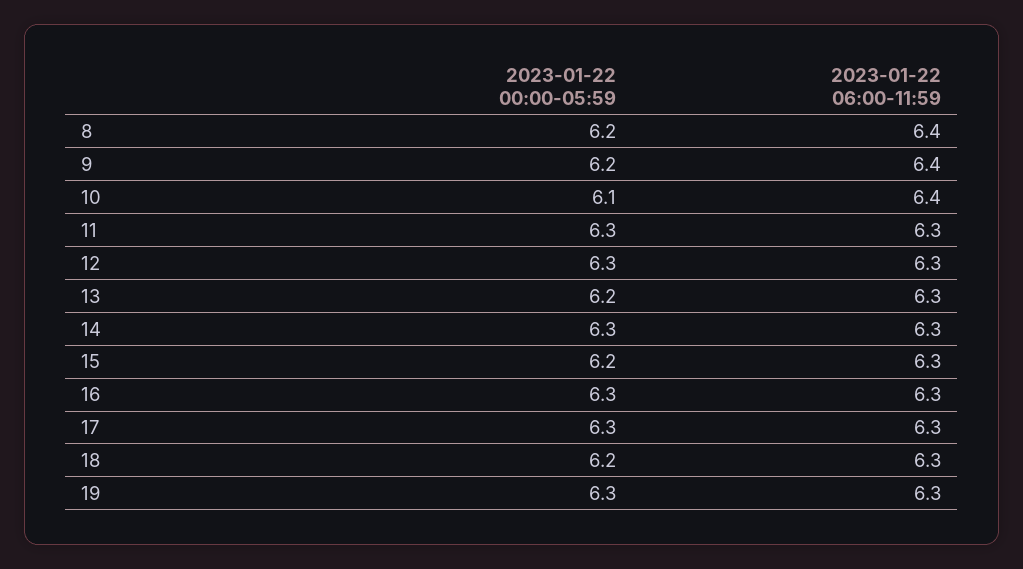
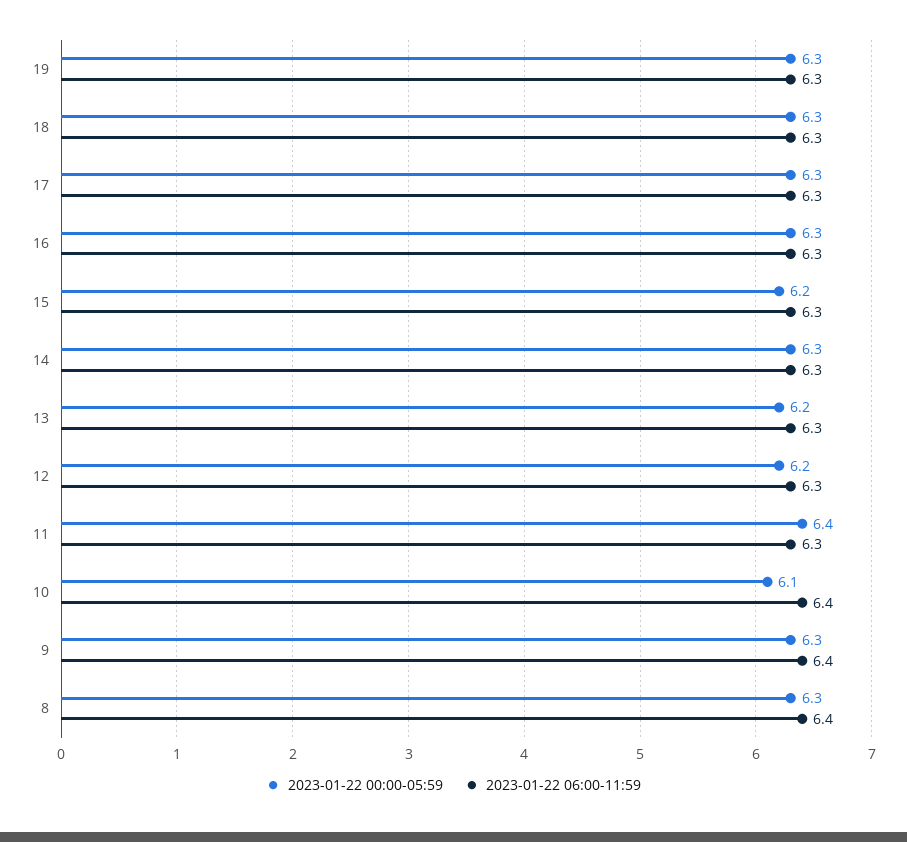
  {
    "2023-01-22 00:00-05:59": {
-     "8": 6.2,
+     "8": 6.3,
-     "9": 6.2,
+     "9": 6.3,
      "10": 6.1,
-     "11": 6.3,
+     "11": 6.4,
-     "12": 6.3,
+     "12": 6.2,
      "13": 6.2,
      "14": 6.3,
      "15": 6.2,
      "16": 6.3,
      "17": 6.3,
-     "18": 6.2,
+     "18": 6.3,
      "19": 6.3
    },
    "2023-01-22 06:00-11:59": {
      "8": 6.4,
      "9": 6.4,
      "10": 6.4,
      "11": 6.3,
      "12": 6.3,
      "13": 6.3,
      "14": 6.3,
      "15": 6.3,
      "16": 6.3,
      "17": 6.3,
      "18": 6.3,
      "19": 6.3
    }
  }

